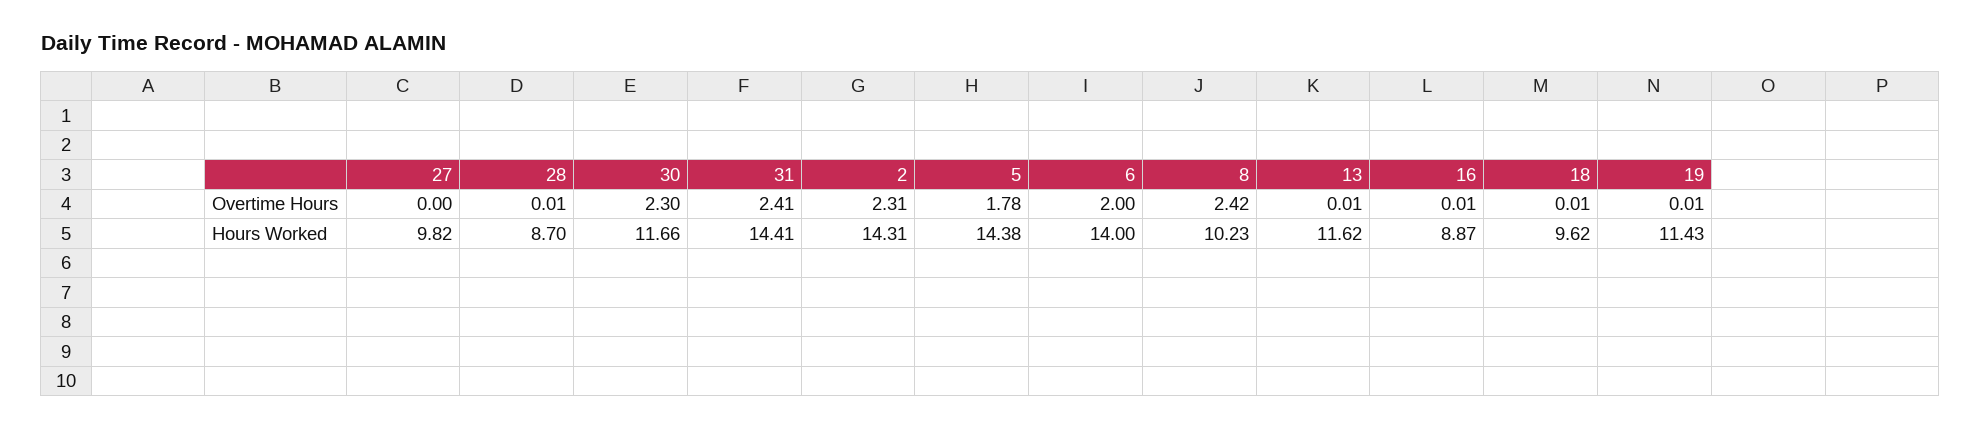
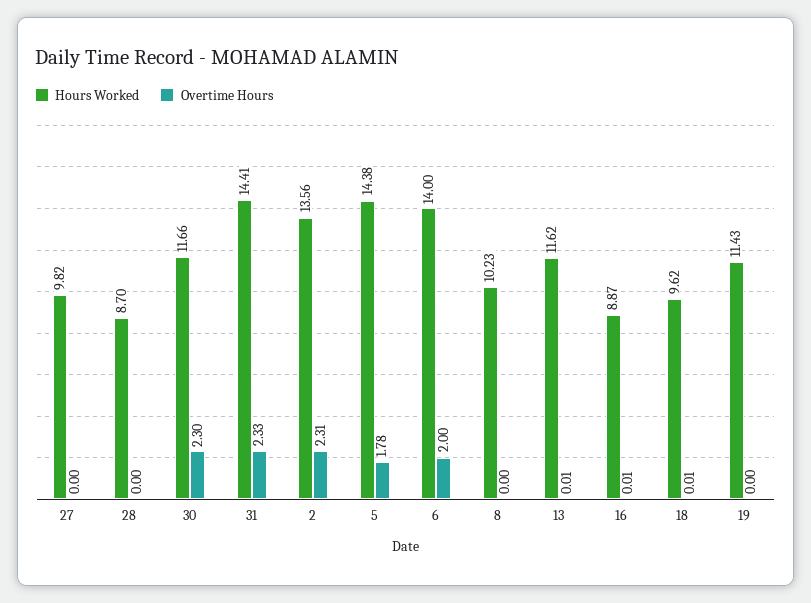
  {
    "Overtime Hours": {
      "27": 0,
-     "28": 0.01,
+     "28": 0,
      "30": 2.3,
-     "31": 2.41,
+     "31": 2.33,
      "2": 2.31,
      "5": 1.78,
      "6": 2,
-     "8": 2.42,
+     "8": 0,
      "13": 0.01,
      "16": 0.01,
      "18": 0.01,
-     "19": 0.01
+     "19": 0
    },
    "Hours Worked": {
      "27": 9.82,
      "28": 8.7,
      "30": 11.66,
      "31": 14.41,
-     "2": 14.31,
+     "2": 13.56,
      "5": 14.38,
      "6": 14,
      "8": 10.23,
      "13": 11.62,
      "16": 8.87,
      "18": 9.62,
      "19": 11.43
    }
  }

